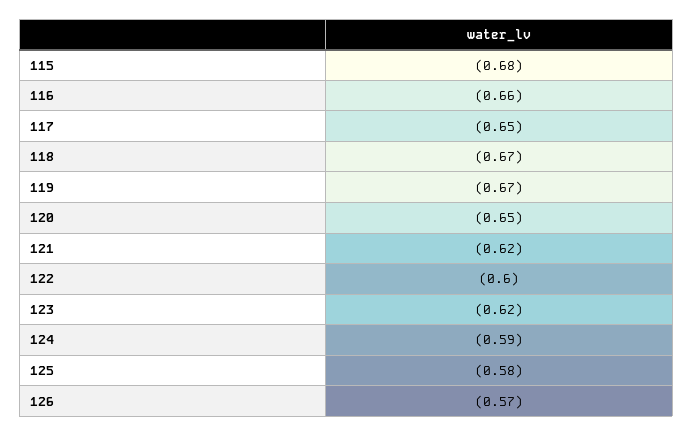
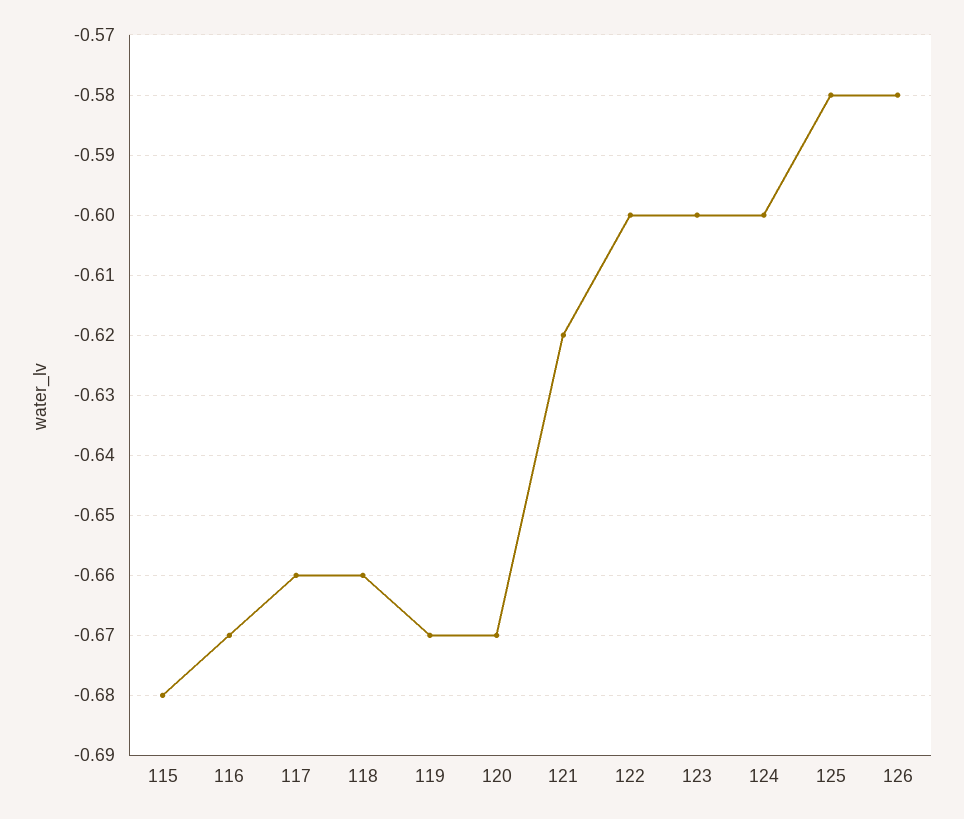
  {
    "115": -0.68,
-   "116": -0.66,
+   "116": -0.67,
-   "117": -0.65,
+   "117": -0.66,
-   "118": -0.67,
+   "118": -0.66,
    "119": -0.67,
-   "120": -0.65,
+   "120": -0.67,
    "121": -0.62,
    "122": -0.6,
-   "123": -0.62,
+   "123": -0.6,
-   "124": -0.59,
+   "124": -0.6,
    "125": -0.58,
-   "126": -0.57
+   "126": -0.58
  }

